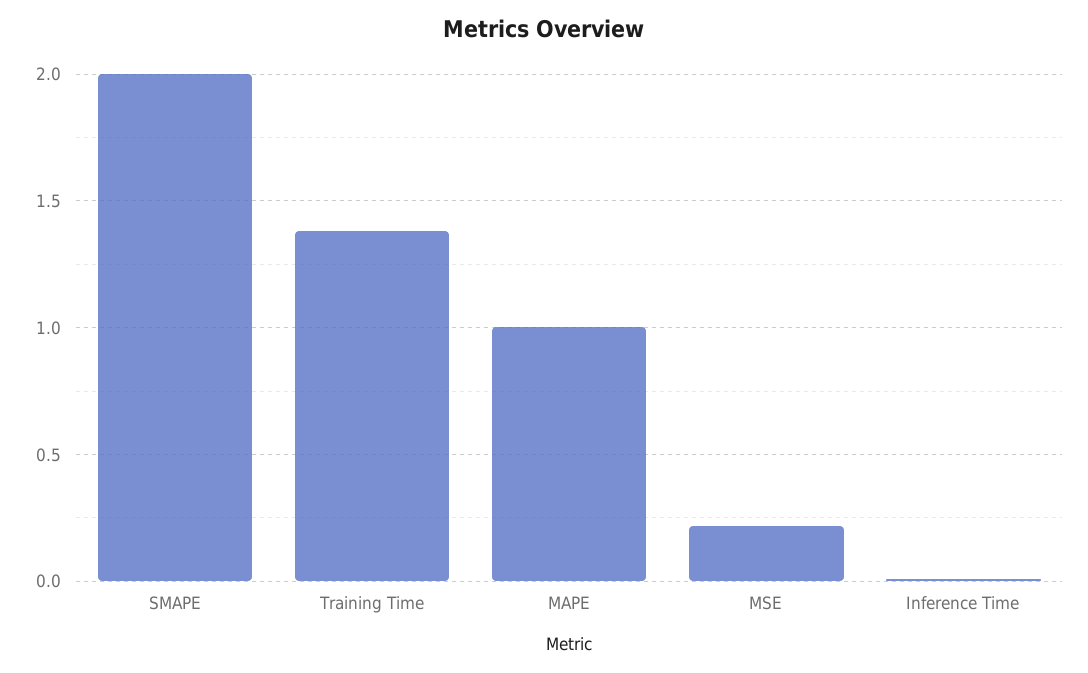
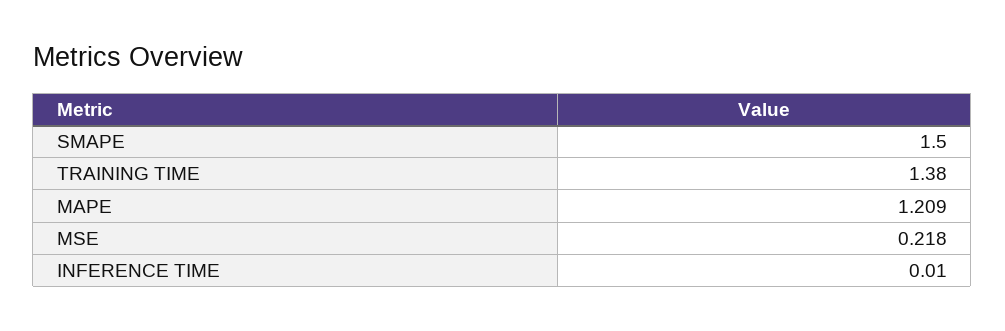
  {
-   "SMAPE": 2,
+   "SMAPE": 1.5,
    "Training Time": 1.38,
-   "MAPE": 1,
+   "MAPE": 1.209,
    "MSE": 0.218,
    "Inference Time": 0.01
  }

